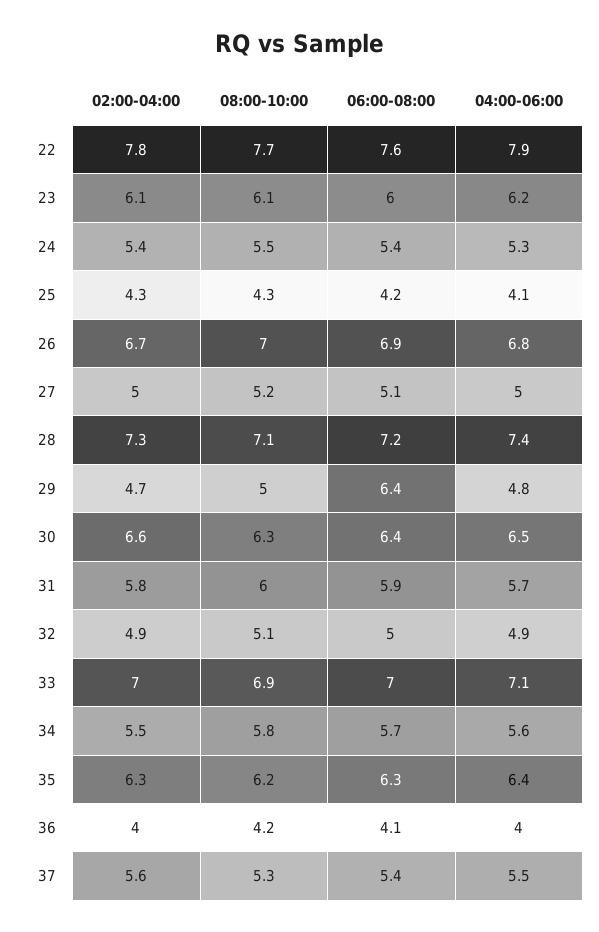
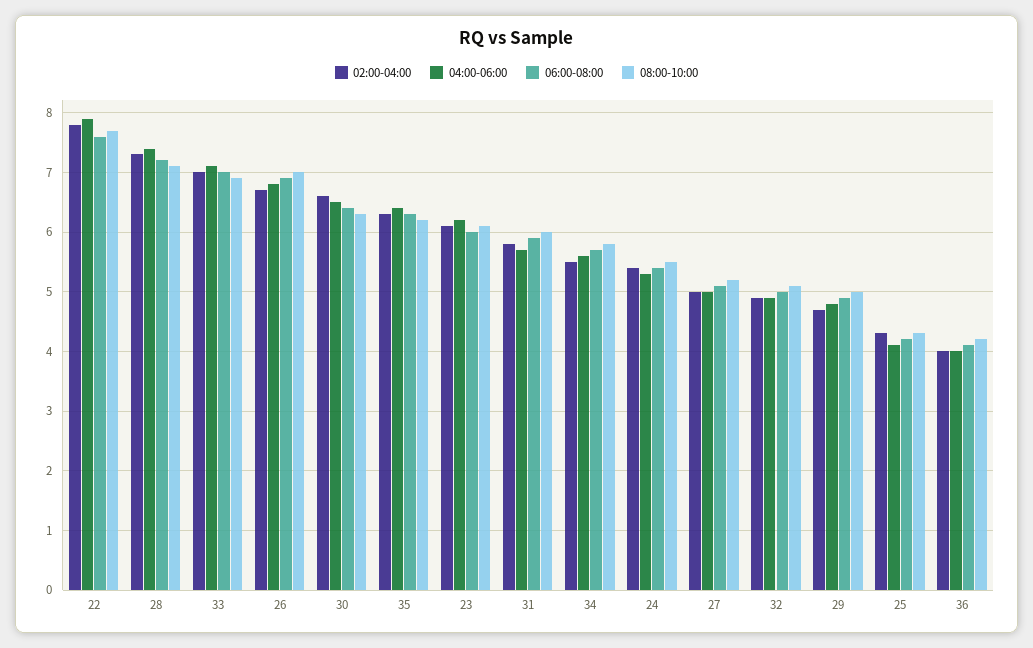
  {
    "02:00-04:00": {
      "22": 7.8,
      "23": 6.1,
      "24": 5.4,
      "25": 4.3,
      "26": 6.7,
      "27": 5,
      "28": 7.3,
      "29": 4.7,
      "30": 6.6,
      "31": 5.8,
      "32": 4.9,
      "33": 7,
      "34": 5.5,
      "35": 6.3,
-     "36": 4,
+     "36": 4
-     "37": 5.6
    },
    "08:00-10:00": {
      "22": 7.7,
      "23": 6.1,
      "24": 5.5,
      "25": 4.3,
      "26": 7,
      "27": 5.2,
      "28": 7.1,
      "29": 5,
      "30": 6.3,
      "31": 6,
      "32": 5.1,
      "33": 6.9,
      "34": 5.8,
      "35": 6.2,
-     "36": 4.2,
+     "36": 4.2
-     "37": 5.3
    },
    "06:00-08:00": {
      "22": 7.6,
      "23": 6,
      "24": 5.4,
      "25": 4.2,
      "26": 6.9,
      "27": 5.1,
      "28": 7.2,
-     "29": 6.4,
+     "29": 5,
      "30": 6.4,
      "31": 5.9,
      "32": 5,
      "33": 7,
      "34": 5.7,
      "35": 6.3,
-     "36": 4.1,
+     "36": 4.1
-     "37": 5.4
    },
    "04:00-06:00": {
      "22": 7.9,
      "23": 6.2,
      "24": 5.3,
      "25": 4.1,
      "26": 6.8,
      "27": 5,
      "28": 7.4,
      "29": 4.8,
      "30": 6.5,
      "31": 5.7,
      "32": 4.9,
      "33": 7.1,
      "34": 5.6,
      "35": 6.4,
-     "36": 4,
+     "36": 4
-     "37": 5.5
    }
  }

